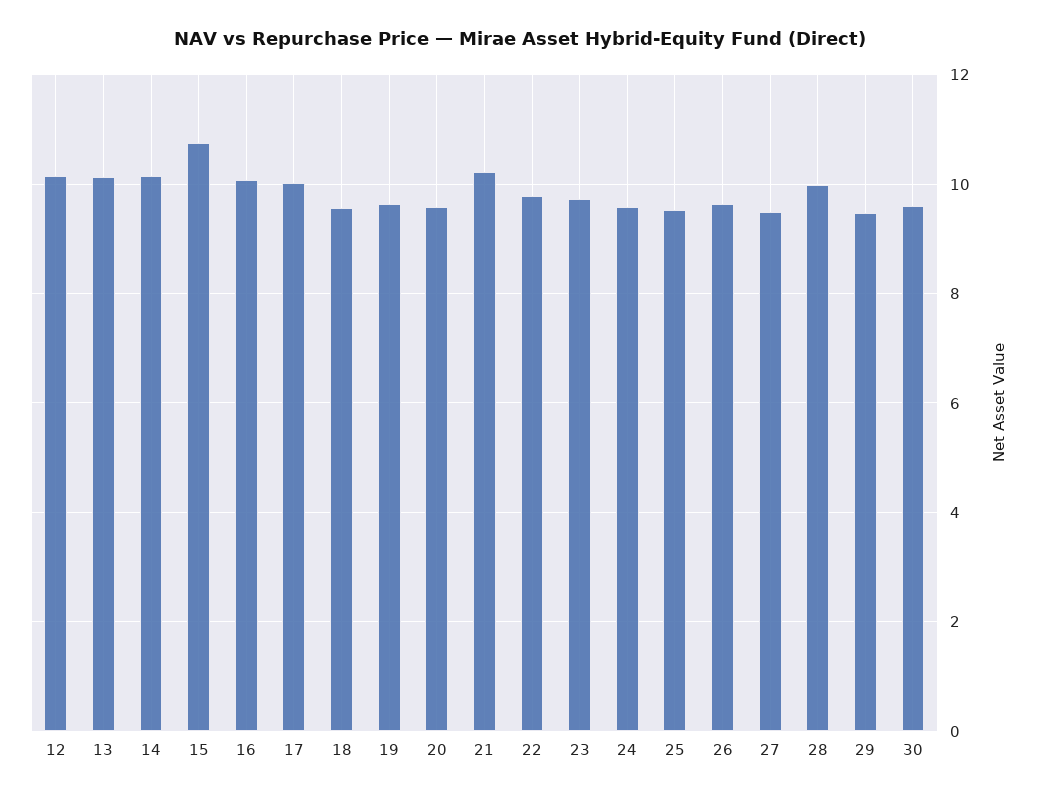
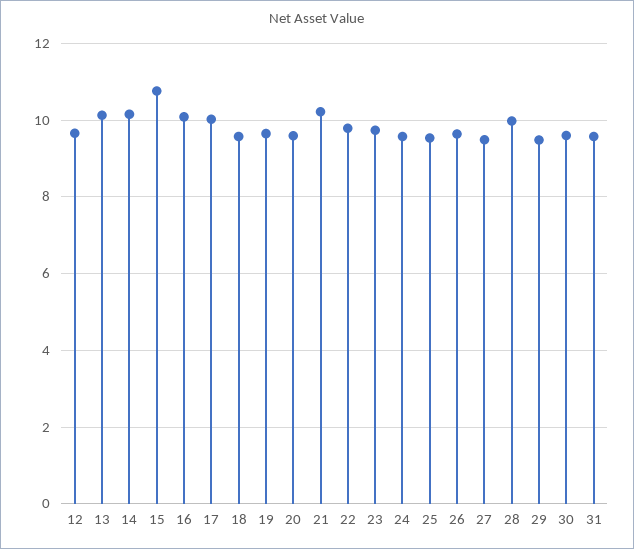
  {
-   "12": 10.2,
+   "12": 9.6,
    "13": 10.2,
    "14": 10.2,
    "15": 10.8,
    "16": 10,
    "17": 10,
    "18": 9.6,
    "19": 9.6,
    "20": 9.6,
    "21": 10.2,
    "22": 9.8,
    "23": 9.8,
    "24": 9.6,
    "25": 9.6,
    "26": 9.6,
    "27": 9.4,
    "28": 10,
    "29": 9.4,
-   "30": 9.6
+   "30": 9.6,
+   "31": 9.6
  }

